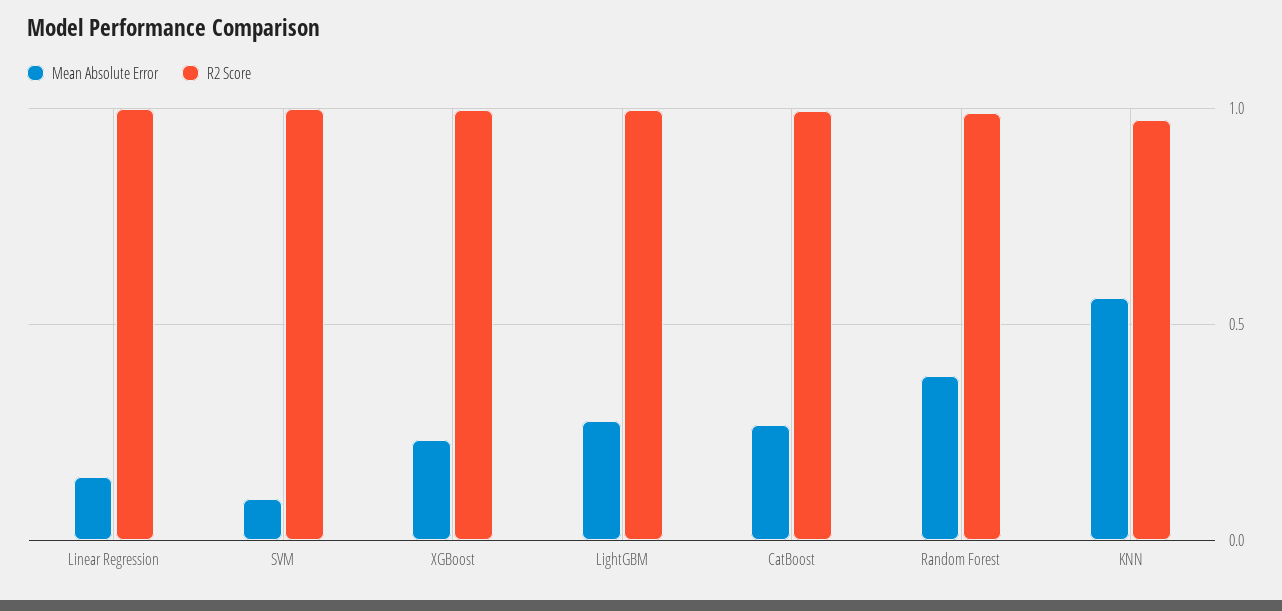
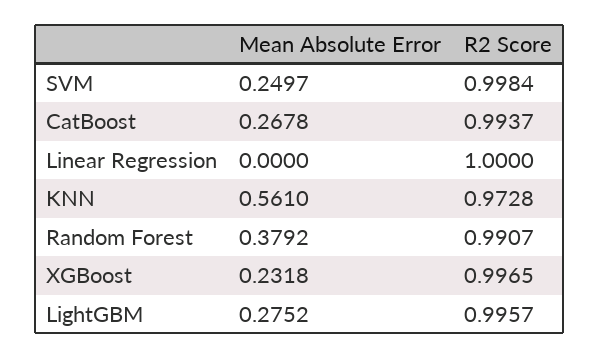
  {
    "Mean Absolute Error": {
-     "Linear Regression": 0.15,
+     "Linear Regression": 0,
-     "SVM": 0.1,
+     "SVM": 0.2497,
      "XGBoost": 0.2318,
      "LightGBM": 0.2752,
      "CatBoost": 0.2678,
      "Random Forest": 0.3792,
      "KNN": 0.561
    },
    "R2 Score": {
      "Linear Regression": 1,
      "SVM": 0.9984,
      "XGBoost": 0.9965,
      "LightGBM": 0.9957,
      "CatBoost": 0.9937,
      "Random Forest": 0.9907,
      "KNN": 0.9728
    }
  }

